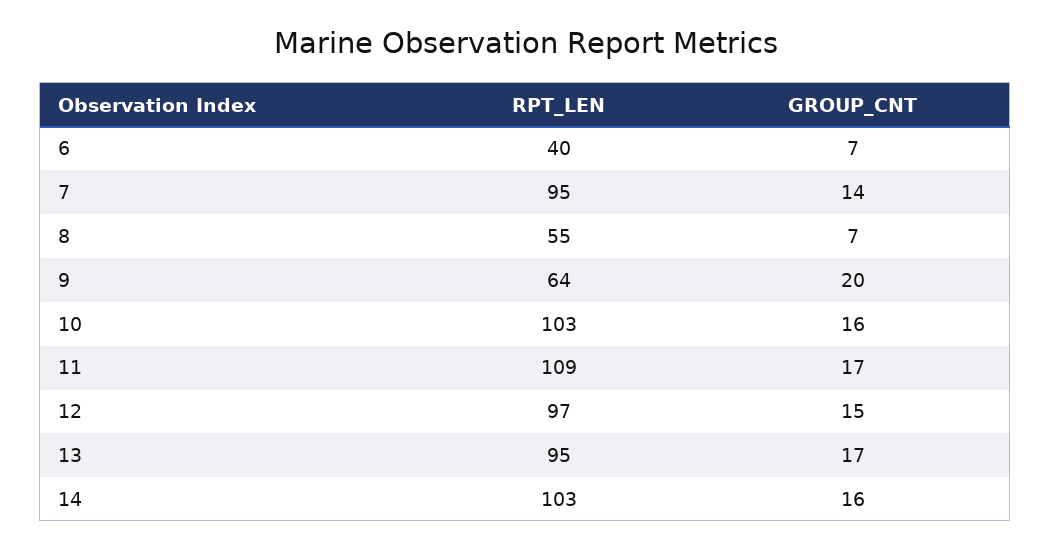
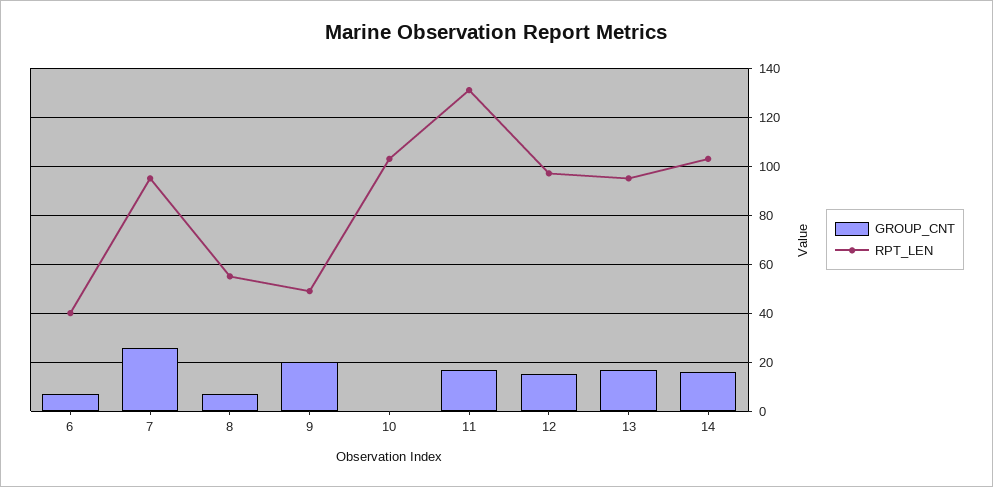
  {
    "RPT_LEN": {
      "6": 40,
      "7": 95,
      "8": 55,
-     "9": 64,
+     "9": 50,
      "10": 103,
-     "11": 109,
+     "11": 130,
      "12": 97,
      "13": 95,
      "14": 103
    },
    "GROUP_CNT": {
      "6": 7,
-     "7": 14,
+     "7": 25,
      "8": 7,
      "9": 20,
-     "10": 16,
+     "10": 0,
      "11": 17,
      "12": 15,
      "13": 17,
      "14": 16
    }
  }

